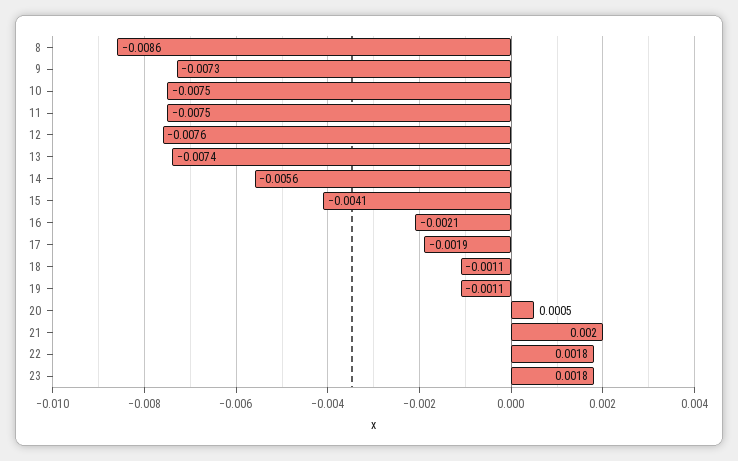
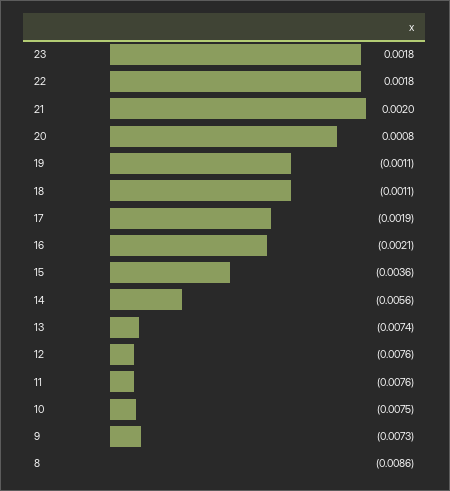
  {
    "8": -0.0086,
    "9": -0.0073,
    "10": -0.0075,
-   "11": -0.0075,
+   "11": -0.0076,
    "12": -0.0076,
    "13": -0.0074,
    "14": -0.0056,
-   "15": -0.0041,
+   "15": -0.0036,
    "16": -0.0021,
    "17": -0.0019,
    "18": -0.0011,
    "19": -0.0011,
-   "20": 0.0005,
+   "20": 0.0008,
    "21": 0.002,
    "22": 0.0018,
    "23": 0.0018
  }

